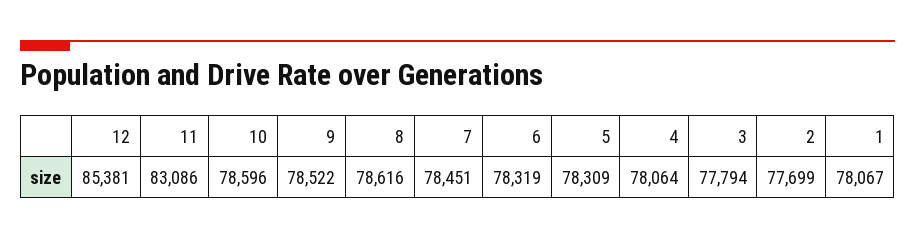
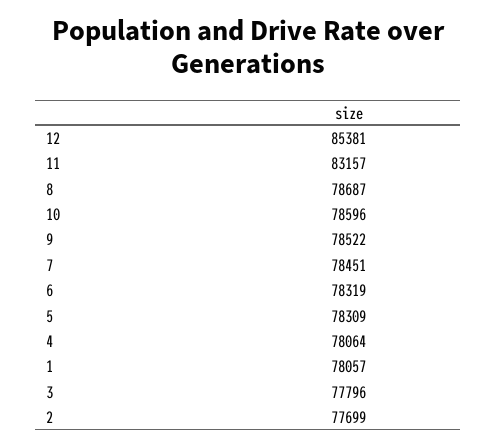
  {
    "12": 85381,
-   "11": 83086,
+   "11": 83157,
    "10": 78596,
    "9": 78522,
-   "8": 78616,
+   "8": 78687,
    "7": 78451,
    "6": 78319,
    "5": 78309,
    "4": 78064,
-   "3": 77794,
+   "3": 77796,
    "2": 77699,
-   "1": 78067
+   "1": 78057
  }

